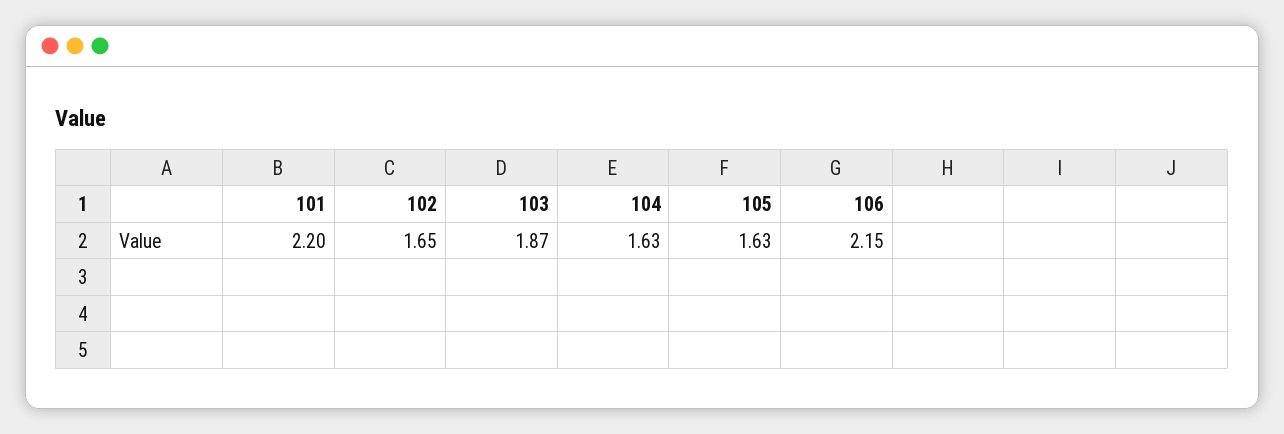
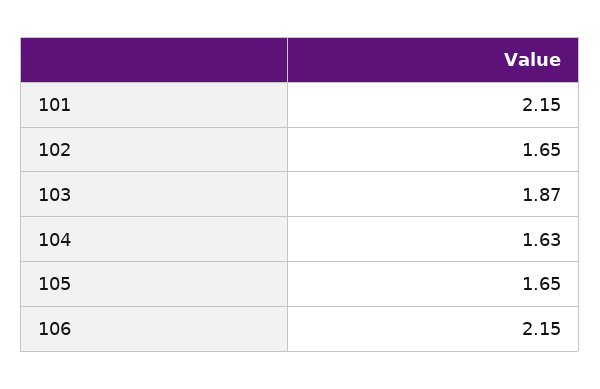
  {
-   "101": 2.2,
+   "101": 2.15,
    "102": 1.65,
    "103": 1.87,
    "104": 1.63,
-   "105": 1.63,
+   "105": 1.65,
    "106": 2.15
  }

